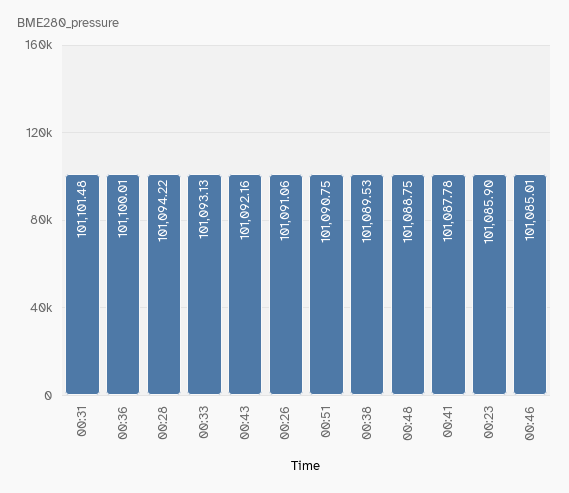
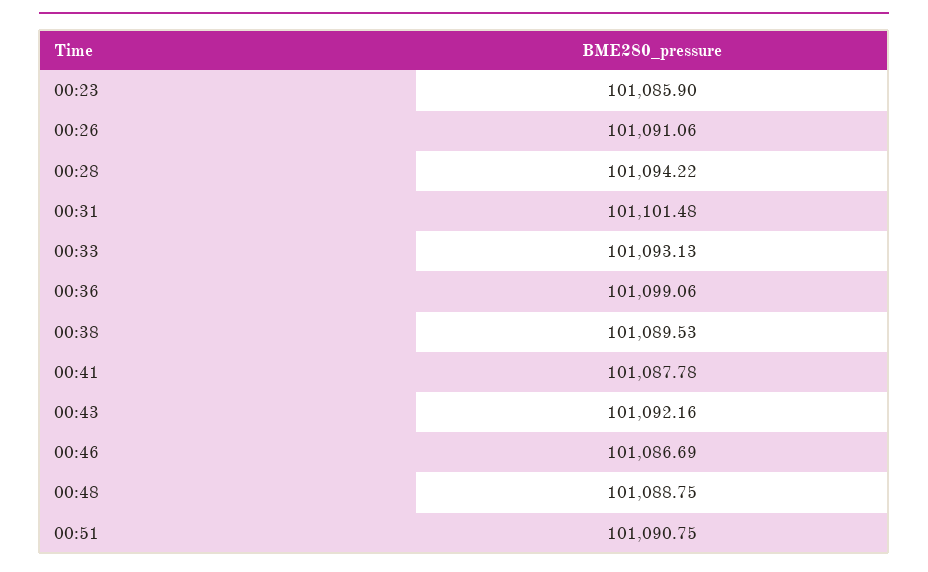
  {
    "00:31": 101101.48,
-   "00:36": 101100.01,
+   "00:36": 101099.06,
    "00:28": 101094.22,
    "00:33": 101093.13,
    "00:43": 101092.16,
    "00:26": 101091.06,
    "00:51": 101090.75,
    "00:38": 101089.53,
    "00:48": 101088.75,
    "00:41": 101087.78,
    "00:23": 101085.9,
-   "00:46": 101085.01
+   "00:46": 101086.69
  }

